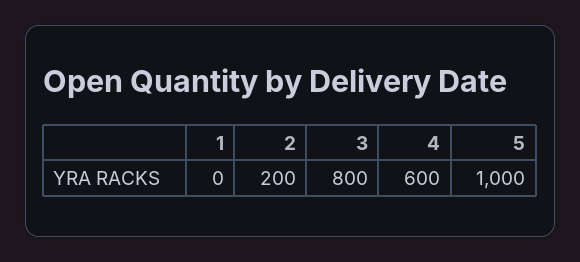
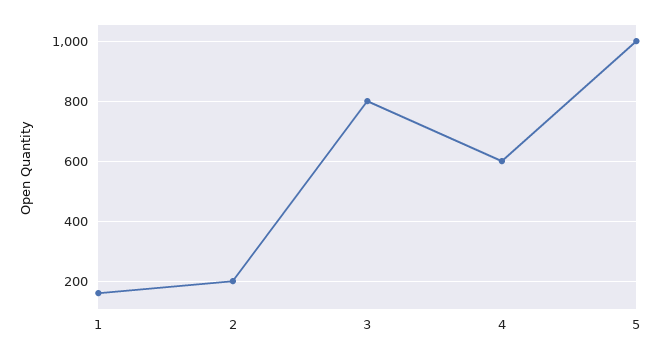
  {
-   "1": 0,
+   "1": 160,
    "2": 200,
    "3": 800,
    "4": 600,
    "5": 1000
  }

